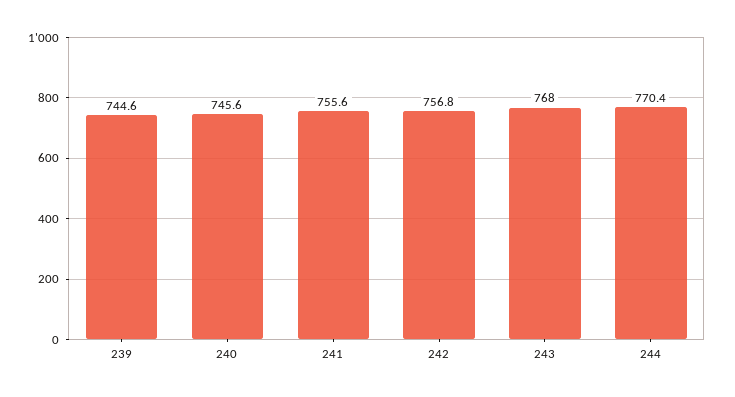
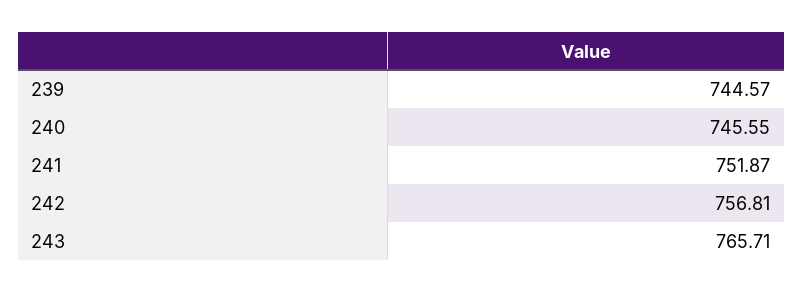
  {
    "239": 744.57,
    "240": 745.55,
-   "241": 755.6,
+   "241": 751.87,
    "242": 756.81,
-   "243": 768,
+   "243": 765.71
-   "244": 770.4
  }

